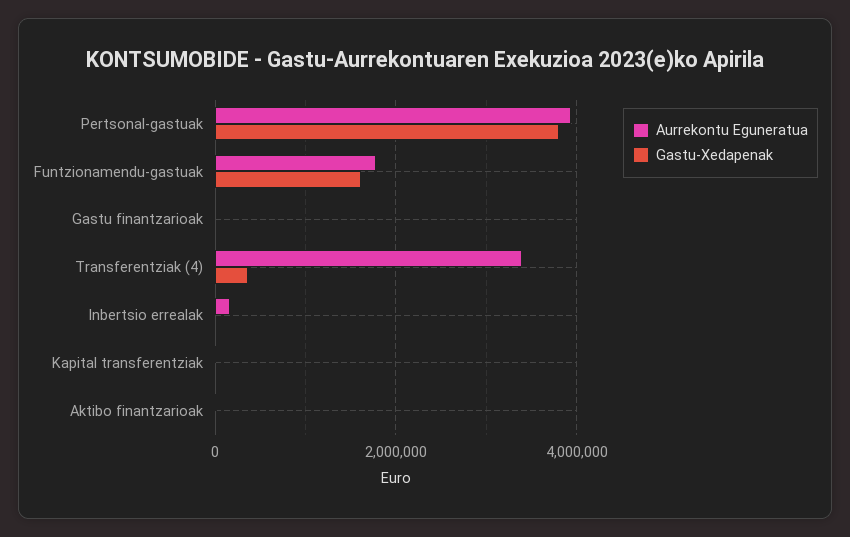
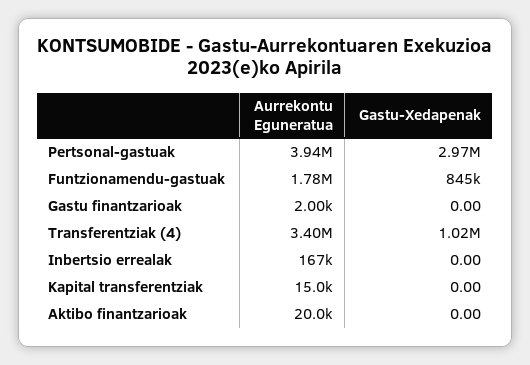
  {
    "Aurrekontu Eguneratua": {
      "Pertsonal-gastuak": 3940000,
      "Funtzionamendu-gastuak": 1780000,
      "Gastu finantzarioak": 2000,
      "Transferentziak (4)": 3400000,
      "Inbertsio errealak": 167000,
      "Kapital transferentziak": 15000,
      "Aktibo finantzarioak": 20000
    },
    "Gastu-Xedapenak": {
-     "Pertsonal-gastuak": 3800000,
+     "Pertsonal-gastuak": 2970000,
-     "Funtzionamendu-gastuak": 1600000,
+     "Funtzionamendu-gastuak": 845000,
      "Gastu finantzarioak": 0,
-     "Transferentziak (4)": 400000,
+     "Transferentziak (4)": 1020000,
      "Inbertsio errealak": 0,
      "Kapital transferentziak": 0,
      "Aktibo finantzarioak": 0
    }
  }

